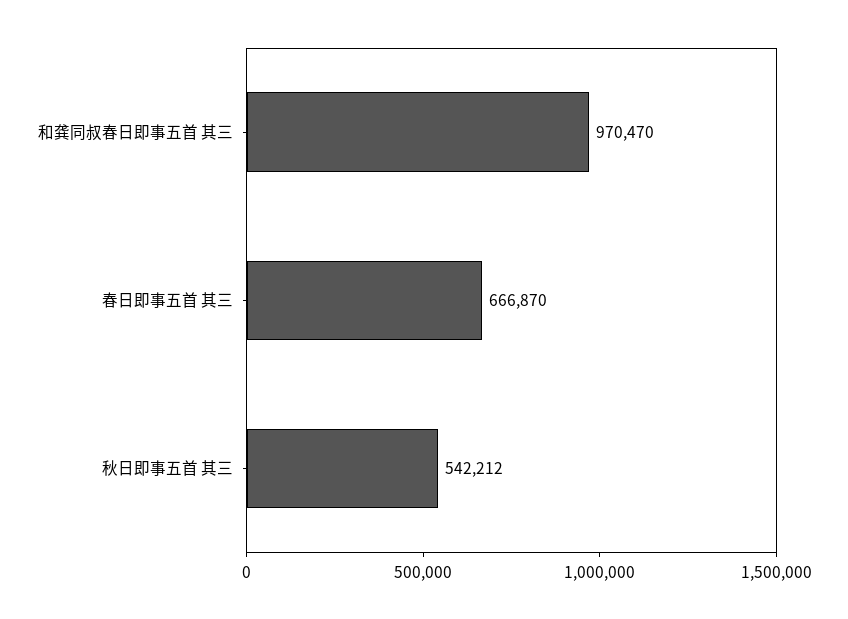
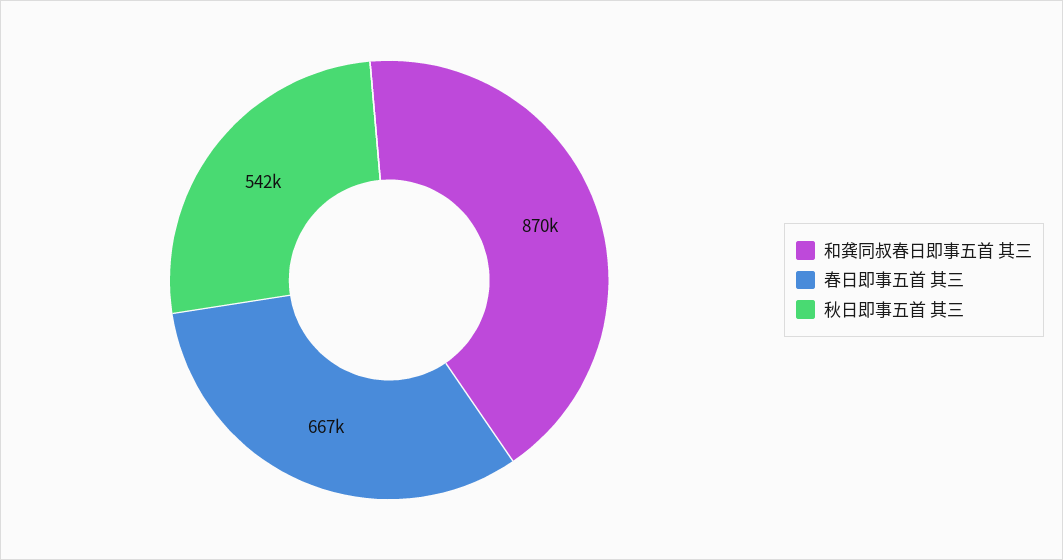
  {
-   "和龚同叔春日即事五首 其三": 970470,
+   "和龚同叔春日即事五首 其三": 870000,
    "春日即事五首 其三": 666870,
    "秋日即事五首 其三": 542212
  }

